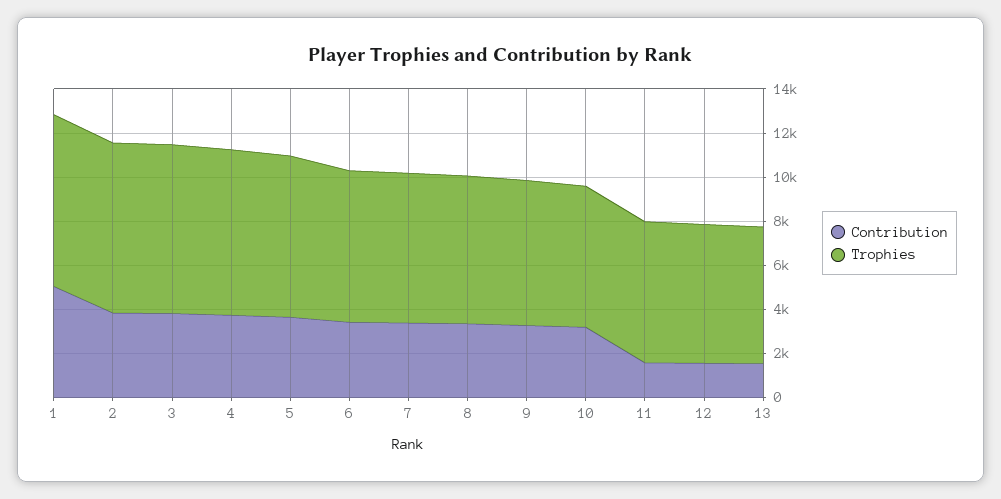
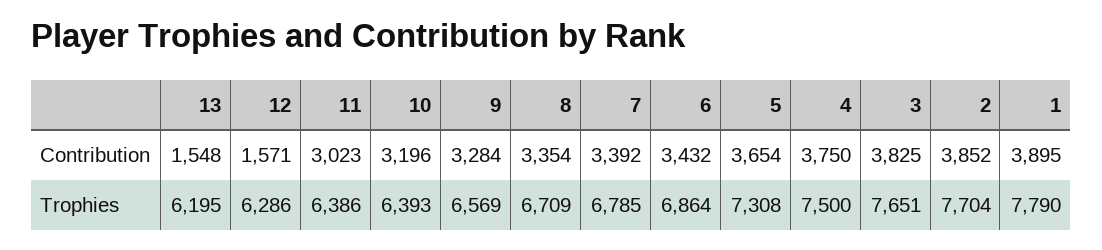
  {
    "Contribution": {
-     "1": 5000,
+     "1": 3895,
      "2": 3852,
      "3": 3825,
      "4": 3750,
      "5": 3654,
      "6": 3432,
      "7": 3392,
      "8": 3354,
      "9": 3284,
      "10": 3196,
-     "11": 1500,
+     "11": 3023,
      "12": 1571,
      "13": 1548
    },
    "Trophies": {
      "1": 7790,
      "2": 7704,
      "3": 7651,
      "4": 7500,
      "5": 7308,
      "6": 6864,
      "7": 6785,
      "8": 6709,
      "9": 6569,
      "10": 6393,
      "11": 6386,
      "12": 6286,
      "13": 6195
    }
  }

